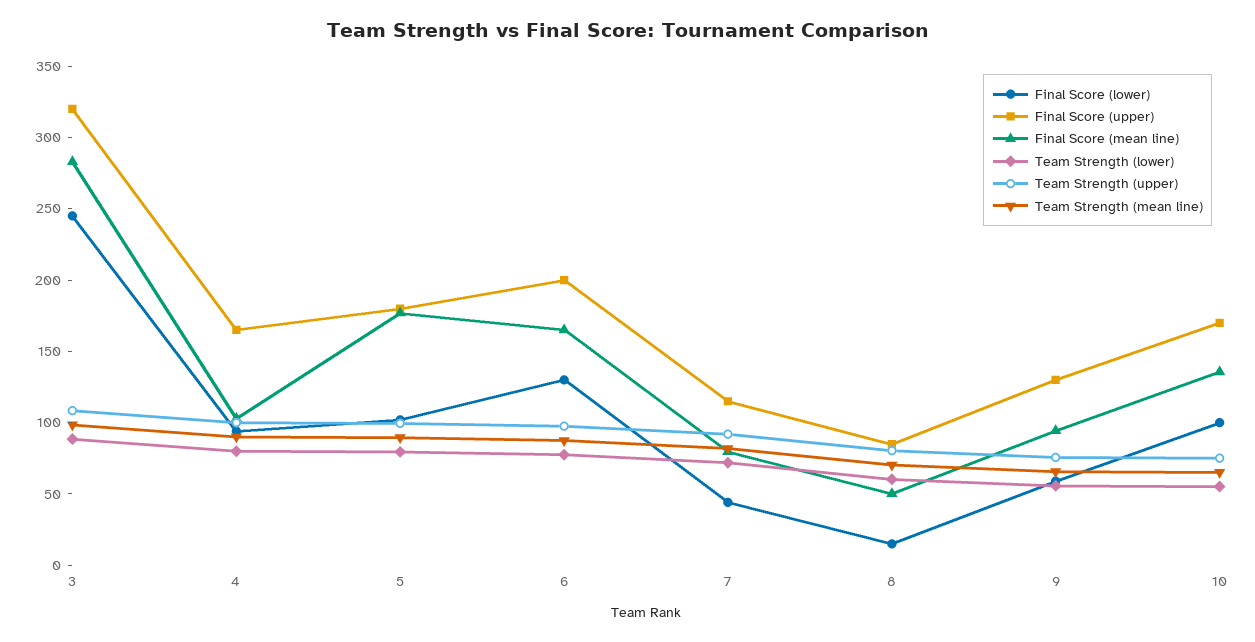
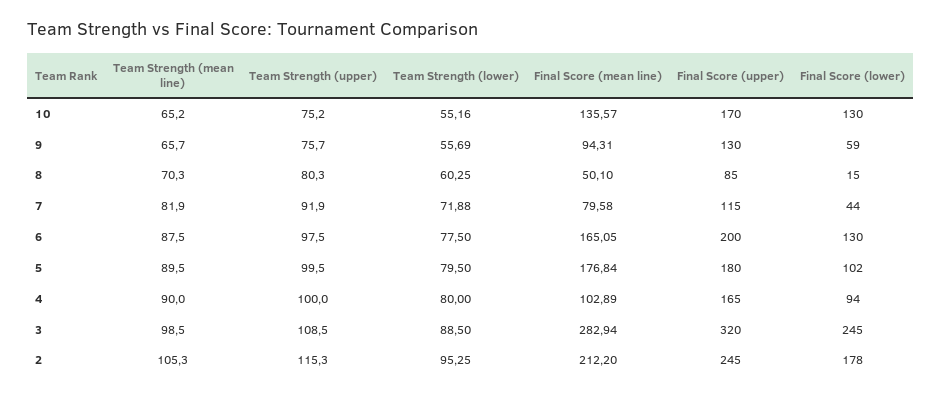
  {
    "Final Score (lower)": {
      "3": 245,
      "4": 94,
      "5": 102,
      "6": 130,
      "7": 44,
      "8": 15,
      "9": 59,
-     "10": 100
+     "10": 130,
+     "2": 178
    },
    "Final Score (upper)": {
      "3": 320,
      "4": 165,
      "5": 180,
      "6": 200,
      "7": 115,
      "8": 85,
      "9": 130,
-     "10": 170
+     "10": 170,
+     "2": 245
    },
    "Final Score (mean line)": {
      "3": 282.94,
      "4": 102.89,
      "5": 176.84,
      "6": 165.05,
      "7": 79.58,
      "8": 50.1,
      "9": 94.31,
-     "10": 135.57
+     "10": 135.57,
+     "2": 212.2
    },
    "Team Strength (lower)": {
      "3": 88.5,
      "4": 80,
      "5": 79.5,
      "6": 77.5,
      "7": 71.88,
      "8": 60.25,
      "9": 55.69,
-     "10": 55.16
+     "10": 55.16,
+     "2": 95.25
    },
    "Team Strength (upper)": {
      "3": 108.5,
      "4": 100,
      "5": 99.5,
      "6": 97.5,
      "7": 91.9,
      "8": 80.3,
      "9": 75.7,
-     "10": 75.2
+     "10": 75.2,
+     "2": 115.3
    },
    "Team Strength (mean line)": {
      "3": 98.5,
      "4": 90,
      "5": 89.5,
      "6": 87.5,
      "7": 81.9,
      "8": 70.3,
      "9": 65.7,
-     "10": 65.2
+     "10": 65.2,
+     "2": 105.3
    }
  }

